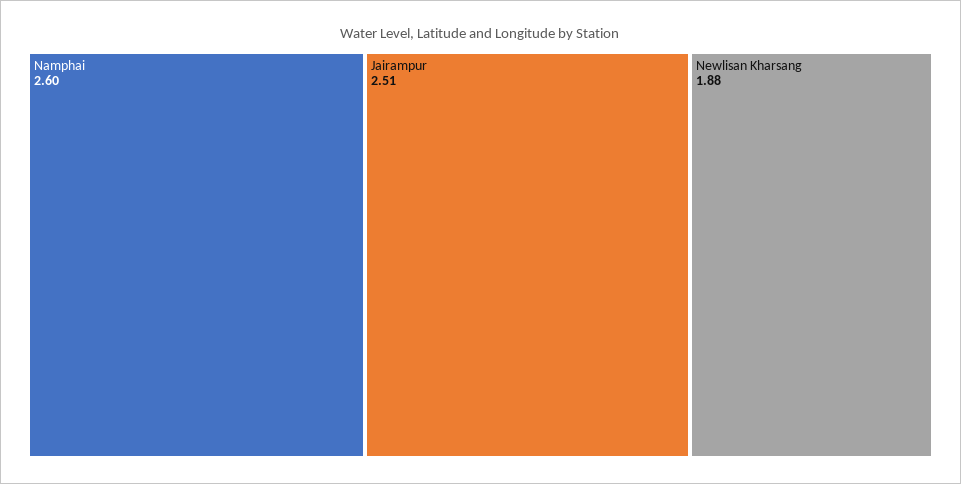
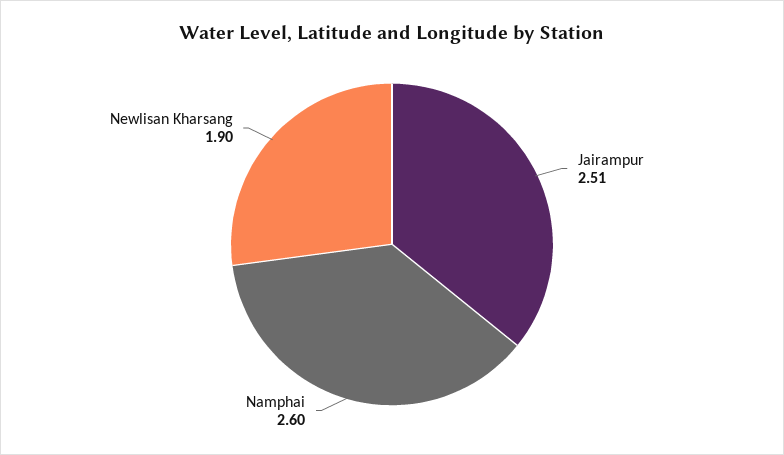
  {
    "Namphai": 2.6,
    "Jairampur": 2.51,
-   "Newlisan Kharsang": 1.88
+   "Newlisan Kharsang": 1.9
  }

